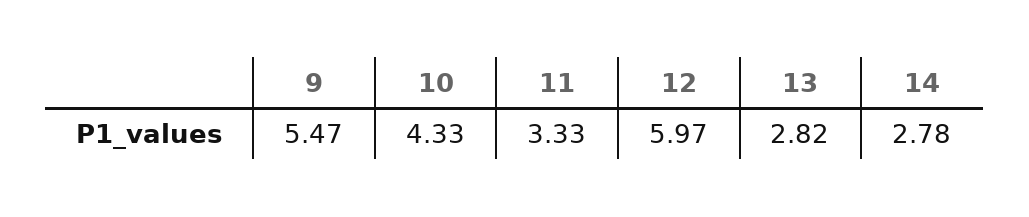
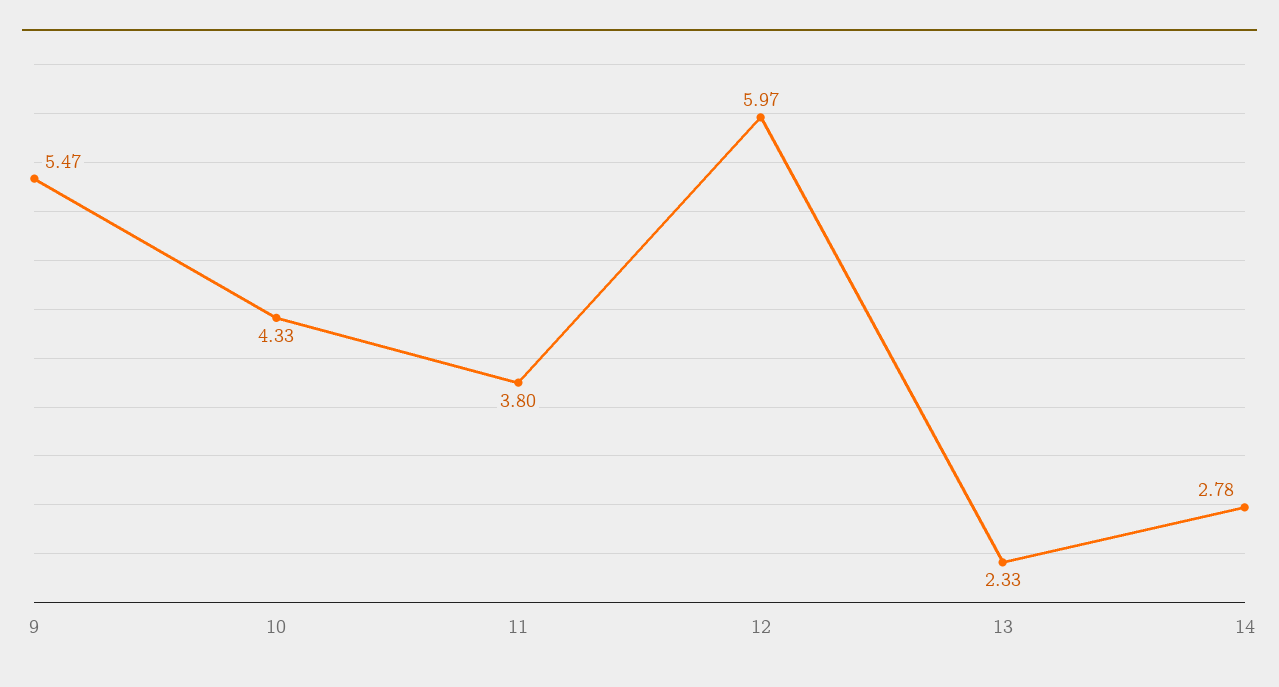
  {
    "9": 5.47,
    "10": 4.33,
-   "11": 3.33,
+   "11": 3.8,
    "12": 5.97,
-   "13": 2.82,
+   "13": 2.33,
    "14": 2.78
  }

